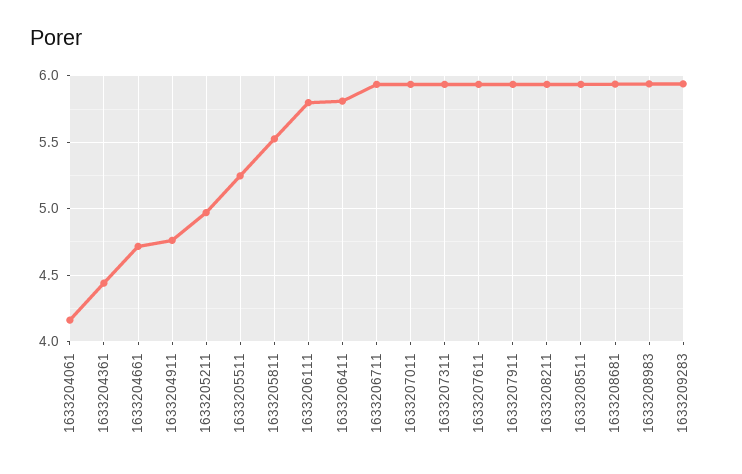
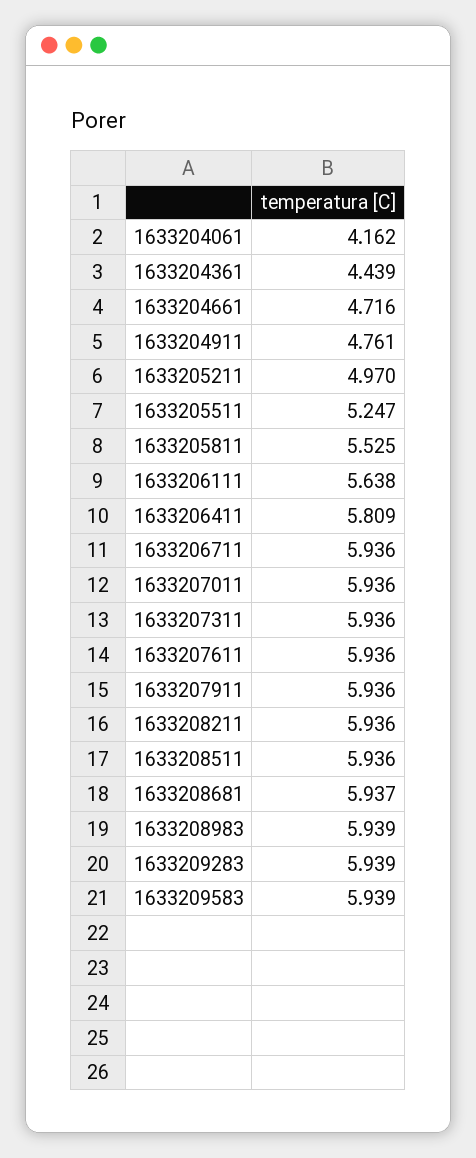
  {
    "1633204061": 4.162,
    "1633204361": 4.439,
    "1633204661": 4.716,
    "1633204911": 4.761,
    "1633205211": 4.97,
    "1633205511": 5.247,
    "1633205811": 5.525,
-   "1633206111": 5.8,
+   "1633206111": 5.638,
    "1633206411": 5.809,
    "1633206711": 5.936,
    "1633207011": 5.936,
    "1633207311": 5.936,
    "1633207611": 5.936,
    "1633207911": 5.936,
    "1633208211": 5.936,
    "1633208511": 5.936,
    "1633208681": 5.937,
    "1633208983": 5.939,
-   "1633209283": 5.939
+   "1633209283": 5.939,
+   "1633209583": 5.939
  }

